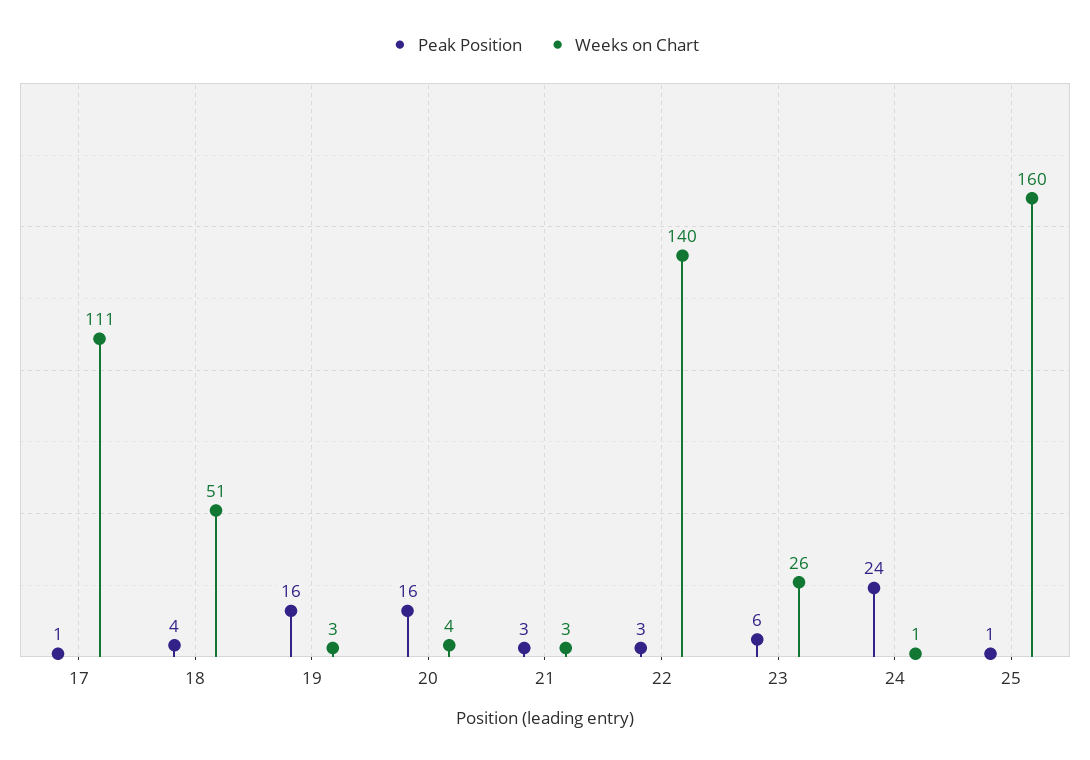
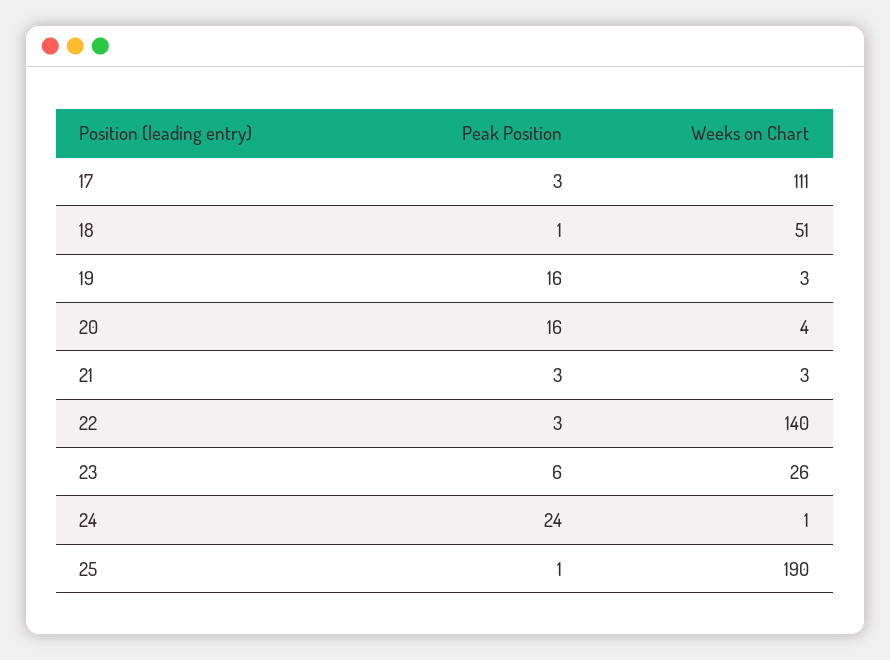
  {
    "Peak Position": {
-     "17": 1,
+     "17": 3,
-     "18": 4,
+     "18": 1,
      "19": 16,
      "20": 16,
      "21": 3,
      "22": 3,
      "23": 6,
      "24": 24,
      "25": 1
    },
    "Weeks on Chart": {
      "17": 111,
      "18": 51,
      "19": 3,
      "20": 4,
      "21": 3,
      "22": 140,
      "23": 26,
      "24": 1,
-     "25": 160
+     "25": 190
    }
  }

